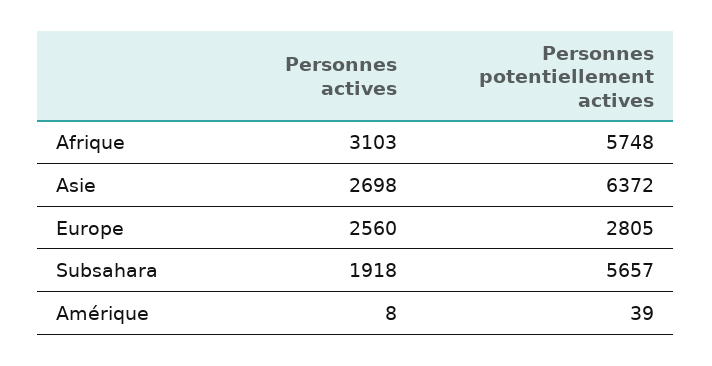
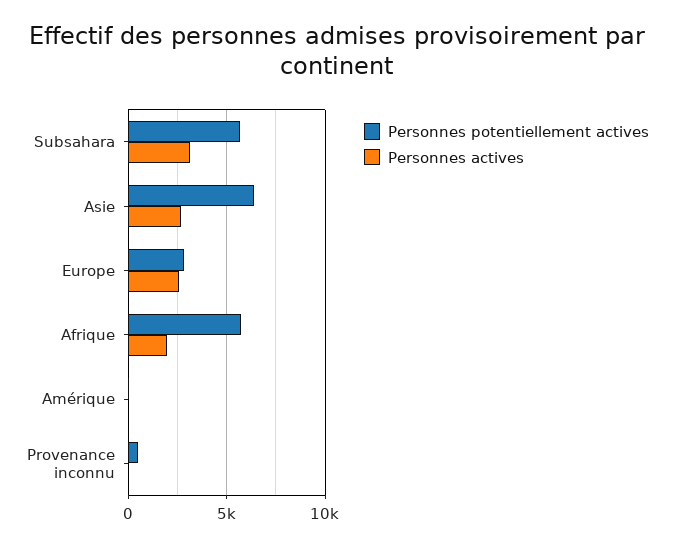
  {
    "Personnes actives": {
-     "Afrique": 3103,
+     "Afrique": 2000,
      "Asie": 2698,
      "Europe": 2560,
-     "Subsahara": 1918,
+     "Subsahara": 3000,
-     "Amérique": 8
+     "Amérique": 8,
+     "Provenance inconnu": 0
    },
    "Personnes potentiellement actives": {
      "Afrique": 5748,
      "Asie": 6372,
      "Europe": 2805,
      "Subsahara": 5657,
-     "Amérique": 39
+     "Amérique": 39,
+     "Provenance inconnu": 500
    }
  }

